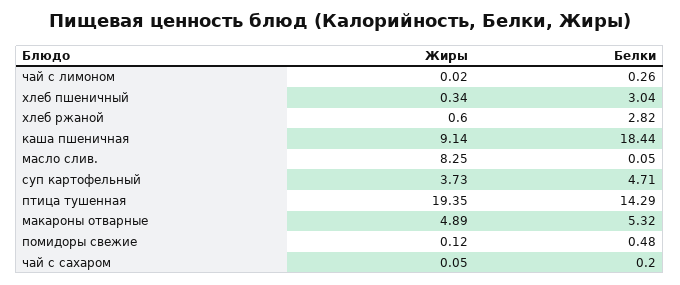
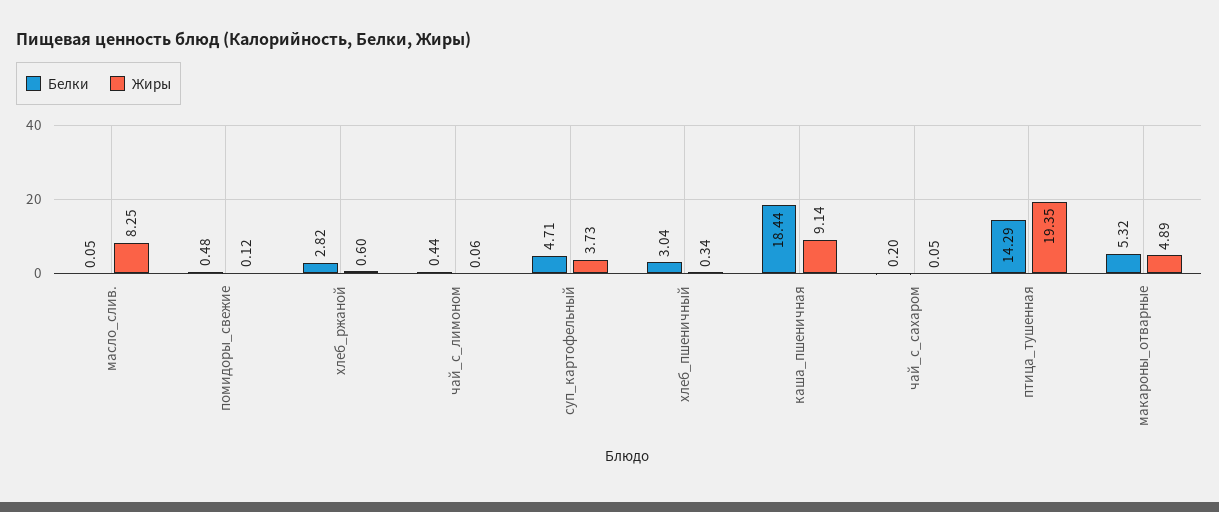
  {
    "Жиры": {
-     "чай с лимоном": 0.02,
+     "чай с лимоном": 0.06,
      "хлеб пшеничный": 0.34,
      "хлеб ржаной": 0.6,
      "каша пшеничная": 9.14,
      "масло слив.": 8.25,
      "суп картофельный": 3.73,
      "птица тушенная": 19.35,
      "макароны отварные": 4.89,
      "помидоры свежие": 0.12,
      "чай с сахаром": 0.05
    },
    "Белки": {
-     "чай с лимоном": 0.26,
+     "чай с лимоном": 0.44,
      "хлеб пшеничный": 3.04,
      "хлеб ржаной": 2.82,
      "каша пшеничная": 18.44,
      "масло слив.": 0.05,
      "суп картофельный": 4.71,
      "птица тушенная": 14.29,
      "макароны отварные": 5.32,
      "помидоры свежие": 0.48,
      "чай с сахаром": 0.2
    }
  }

